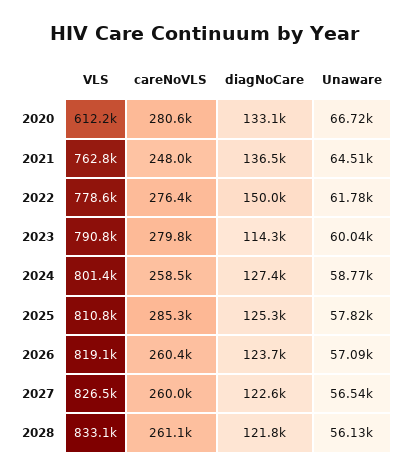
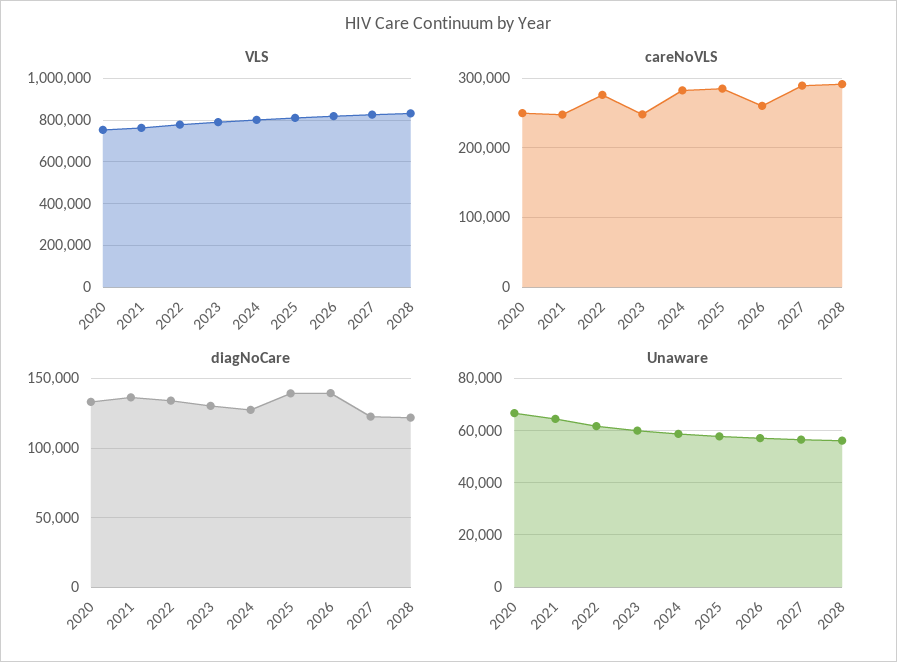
  {
    "VLS": {
-     "2020": 612200,
+     "2020": 750000,
      "2021": 762800,
      "2022": 778600,
      "2023": 790800,
      "2024": 801400,
      "2025": 810800,
      "2026": 819100,
      "2027": 826500,
      "2028": 833100
    },
    "careNoVLS": {
-     "2020": 280600,
+     "2020": 250000,
      "2021": 248000,
      "2022": 276400,
-     "2023": 279800,
+     "2023": 250000,
-     "2024": 258500,
+     "2024": 280000,
      "2025": 285300,
      "2026": 260400,
-     "2027": 260000,
+     "2027": 290000,
-     "2028": 261100
+     "2028": 290000
    },
    "diagNoCare": {
      "2020": 133100,
      "2021": 136500,
-     "2022": 150000,
+     "2022": 135000,
-     "2023": 114300,
+     "2023": 130000,
      "2024": 127400,
-     "2025": 125300,
+     "2025": 140000,
-     "2026": 123700,
+     "2026": 140000,
      "2027": 122600,
      "2028": 121800
    },
    "Unaware": {
      "2020": 66720,
      "2021": 64510,
      "2022": 61780,
      "2023": 60040,
      "2024": 58770,
      "2025": 57820,
      "2026": 57090,
      "2027": 56540,
      "2028": 56130
    }
  }

